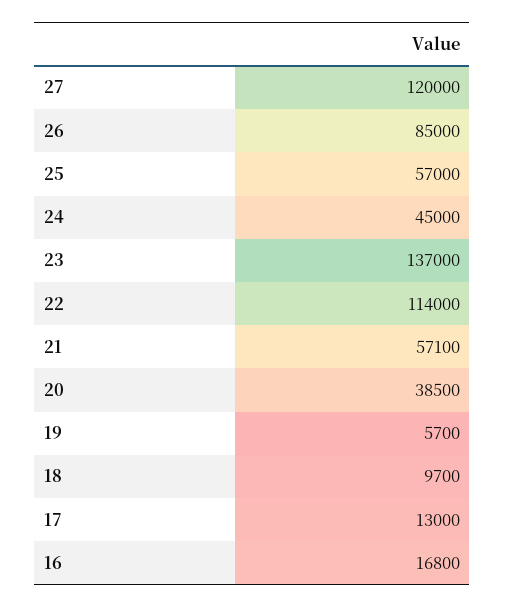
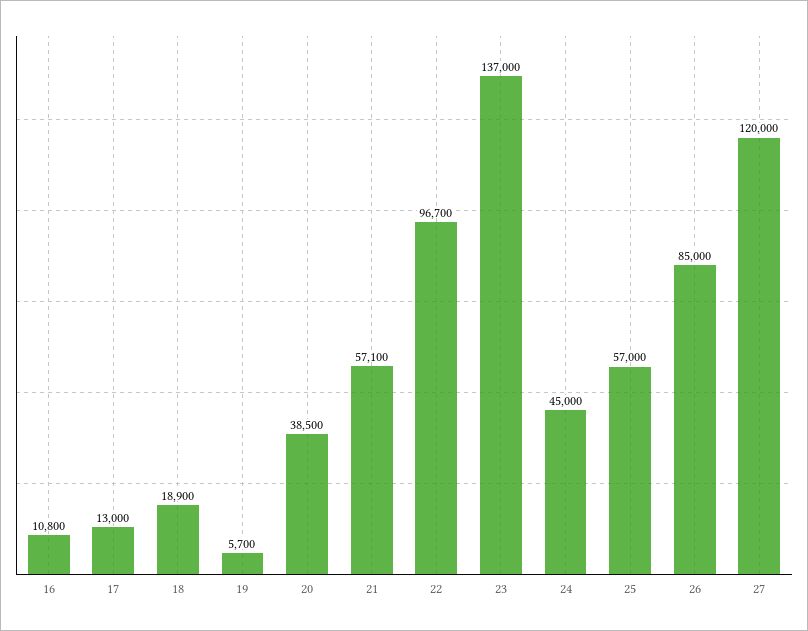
  {
    "27": 120000,
    "26": 85000,
    "25": 57000,
    "24": 45000,
    "23": 137000,
-   "22": 114000,
+   "22": 96700,
    "21": 57100,
    "20": 38500,
    "19": 5700,
-   "18": 9700,
+   "18": 18900,
    "17": 13000,
-   "16": 16800
+   "16": 10800
  }

